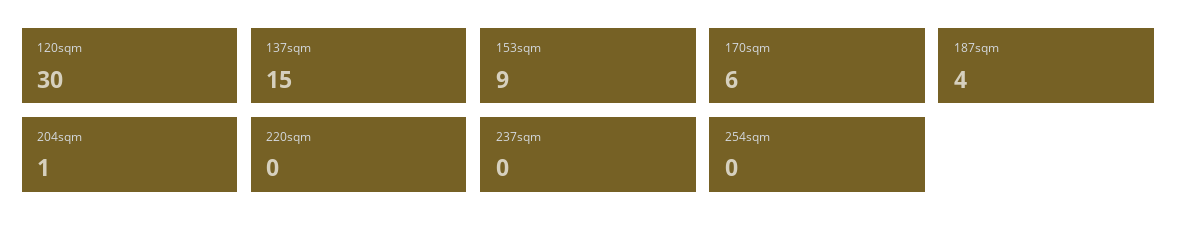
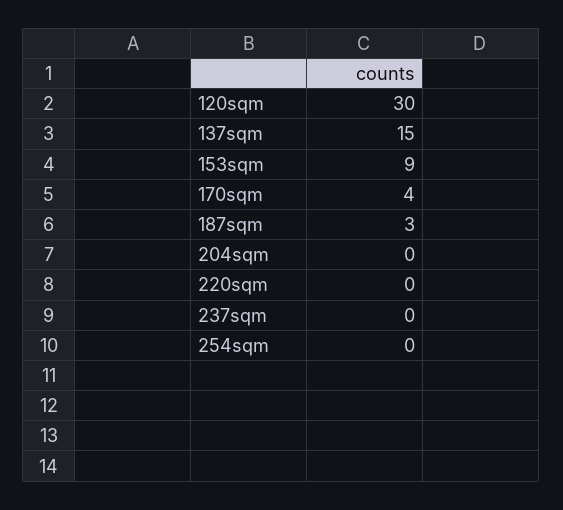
  {
    "120sqm": 30,
    "137sqm": 15,
    "153sqm": 9,
-   "170sqm": 6,
+   "170sqm": 4,
-   "187sqm": 4,
+   "187sqm": 3,
-   "204sqm": 1,
+   "204sqm": 0,
    "220sqm": 0,
    "237sqm": 0,
    "254sqm": 0
  }

